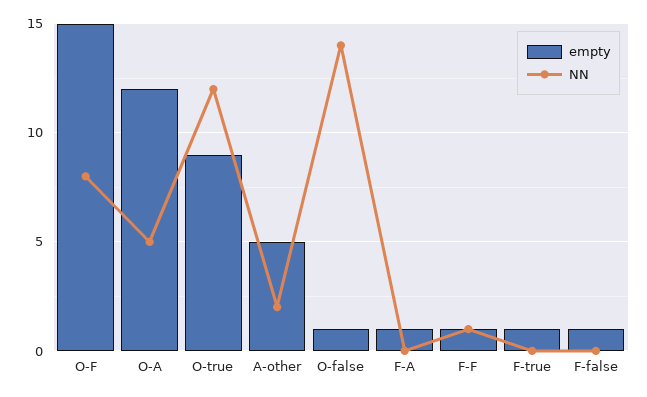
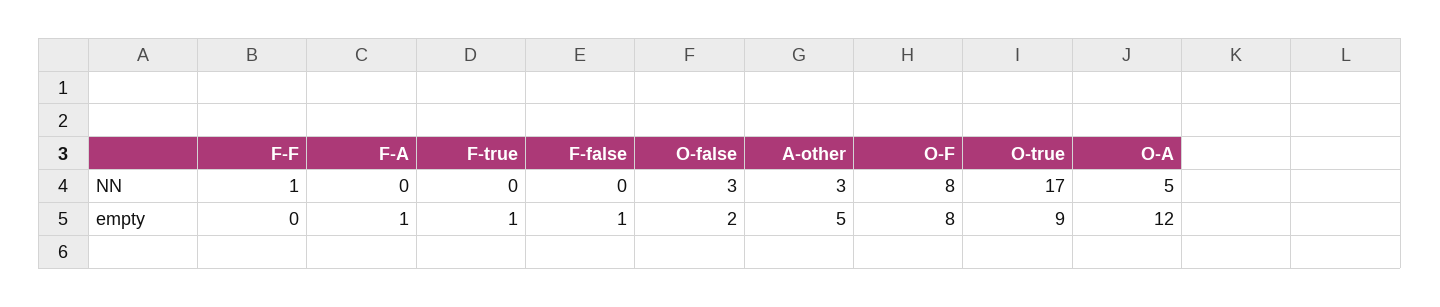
  {
    "empty": {
-     "O-F": 15,
+     "O-F": 8,
      "O-A": 12,
      "O-true": 9,
      "A-other": 5,
-     "O-false": 1,
+     "O-false": 2,
      "F-A": 1,
-     "F-F": 1,
+     "F-F": 0,
      "F-true": 1,
      "F-false": 1
    },
    "NN": {
      "O-F": 8,
      "O-A": 5,
-     "O-true": 12,
+     "O-true": 17,
-     "A-other": 2,
+     "A-other": 3,
-     "O-false": 14,
+     "O-false": 3,
      "F-A": 0,
      "F-F": 1,
      "F-true": 0,
      "F-false": 0
    }
  }

